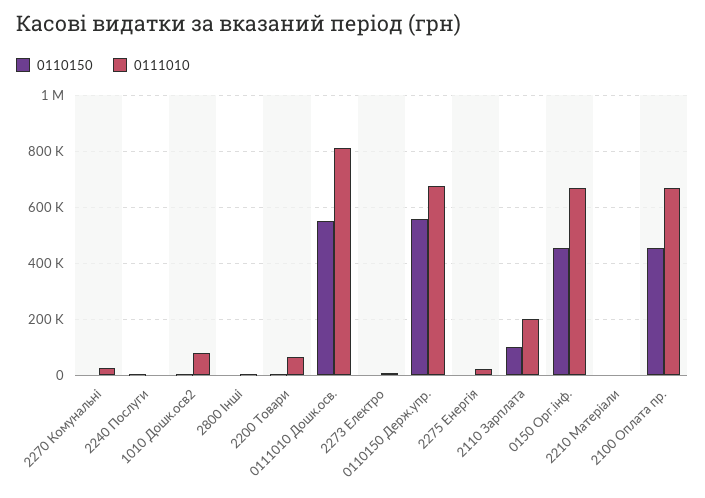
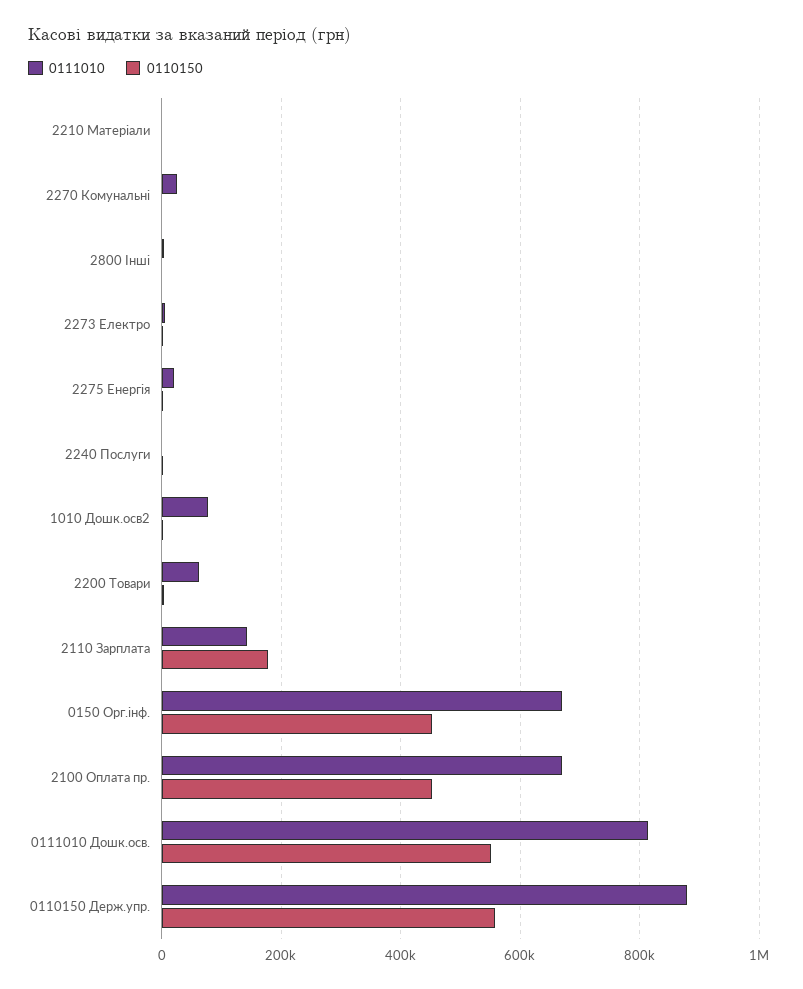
  {
    "0110150": {
      "2270 Комунальні": 0,
      "2240 Послуги": 0,
      "1010 Дошк.осв2": 0,
      "2800 Інші": 0,
      "2200 Товари": 0,
      "0111010 Дошк.осв.": 560000,
      "2273 Електро": 0,
      "0110150 Держ.упр.": 560000,
      "2275 Енергія": 0,
-     "2110 Зарплата": 100000,
+     "2110 Зарплата": 180000,
      "0150 Орг.інф.": 460000,
      "2210 Матеріали": 0,
      "2100 Оплата пр.": 460000
    },
    "0111010": {
      "2270 Комунальні": 20000,
      "2240 Послуги": 0,
      "1010 Дошк.осв2": 80000,
      "2800 Інші": 0,
      "2200 Товари": 60000,
      "0111010 Дошк.осв.": 820000,
      "2273 Електро": 0,
-     "0110150 Держ.упр.": 675000,
+     "0110150 Держ.упр.": 880000,
      "2275 Енергія": 20000,
-     "2110 Зарплата": 200000,
+     "2110 Зарплата": 140000,
      "0150 Орг.інф.": 680000,
      "2210 Матеріали": 0,
      "2100 Оплата пр.": 680000
    }
  }

